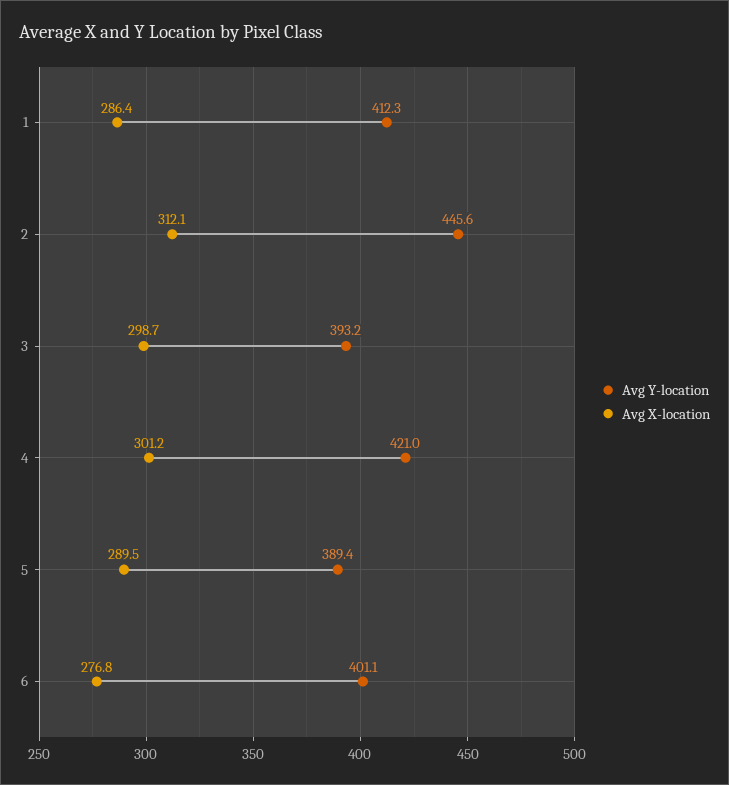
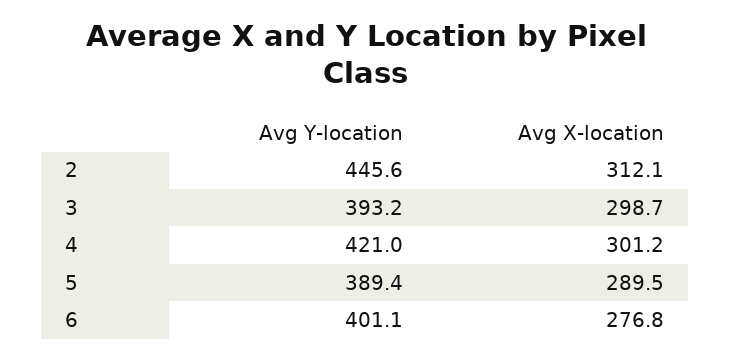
  {
    "Avg Y-location": {
-     "1": 412.3,
      "2": 445.6,
      "3": 393.2,
      "4": 421,
      "5": 389.4,
      "6": 401.1
    },
    "Avg X-location": {
-     "1": 286.4,
      "2": 312.1,
      "3": 298.7,
      "4": 301.2,
      "5": 289.5,
      "6": 276.8
    }
  }

